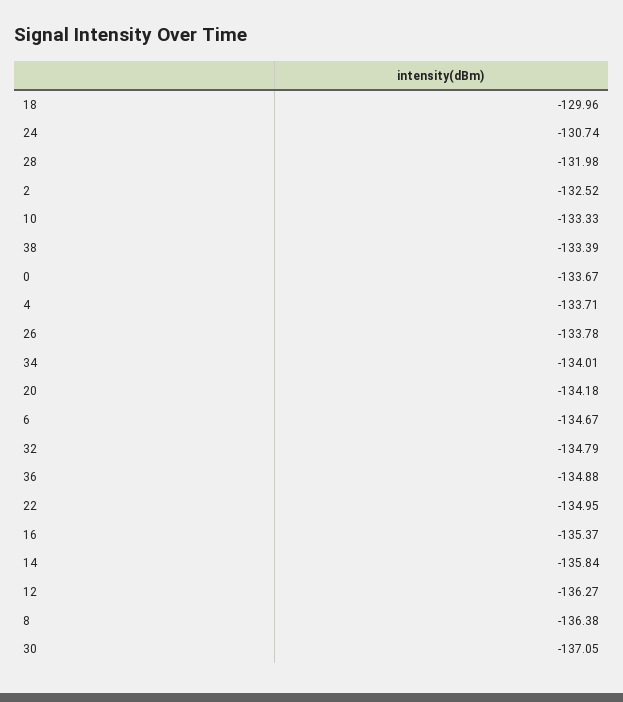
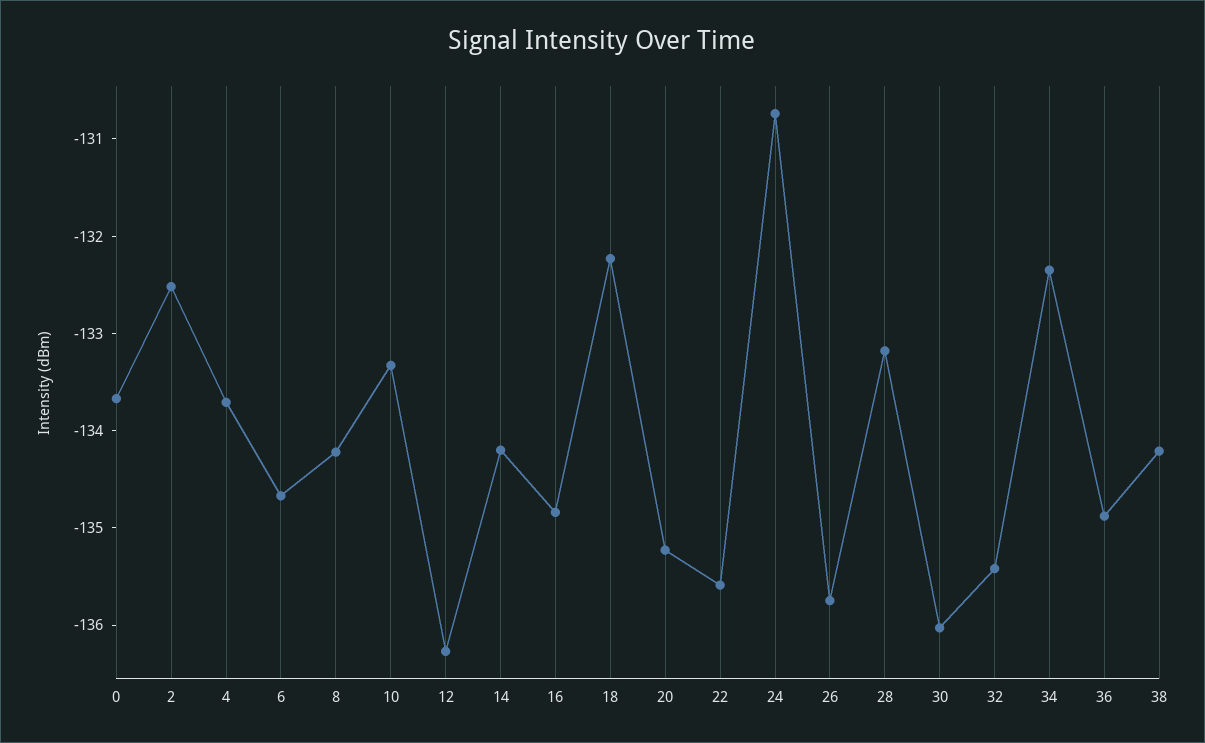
  {
-   "18": -129.96,
+   "18": -132.2,
    "24": -130.74,
-   "28": -131.98,
+   "28": -133.2,
    "2": -132.52,
    "10": -133.33,
-   "38": -133.39,
+   "38": -134.2,
    "0": -133.67,
    "4": -133.71,
-   "26": -133.78,
+   "26": -135.8,
-   "34": -134.01,
+   "34": -132.4,
-   "20": -134.18,
+   "20": -135.2,
    "6": -134.67,
-   "32": -134.79,
+   "32": -135.4,
    "36": -134.88,
-   "22": -134.95,
+   "22": -135.6,
-   "16": -135.37,
+   "16": -134.8,
-   "14": -135.84,
+   "14": -134.2,
    "12": -136.27,
-   "8": -136.38,
+   "8": -134.2,
-   "30": -137.05
+   "30": -136
  }

